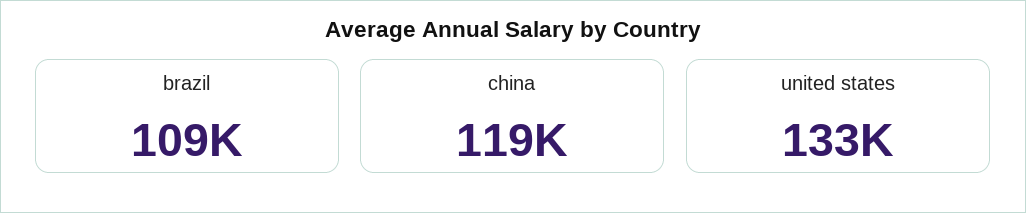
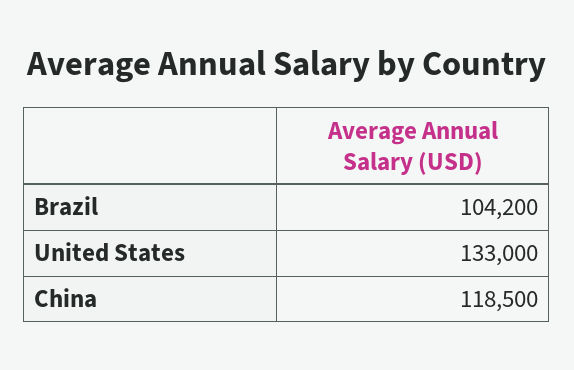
  {
-   "brazil": 109000,
+   "brazil": 104200,
    "china": 118500,
    "united states": 133000
  }

